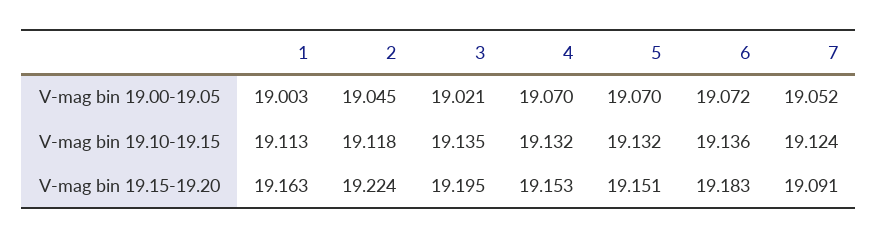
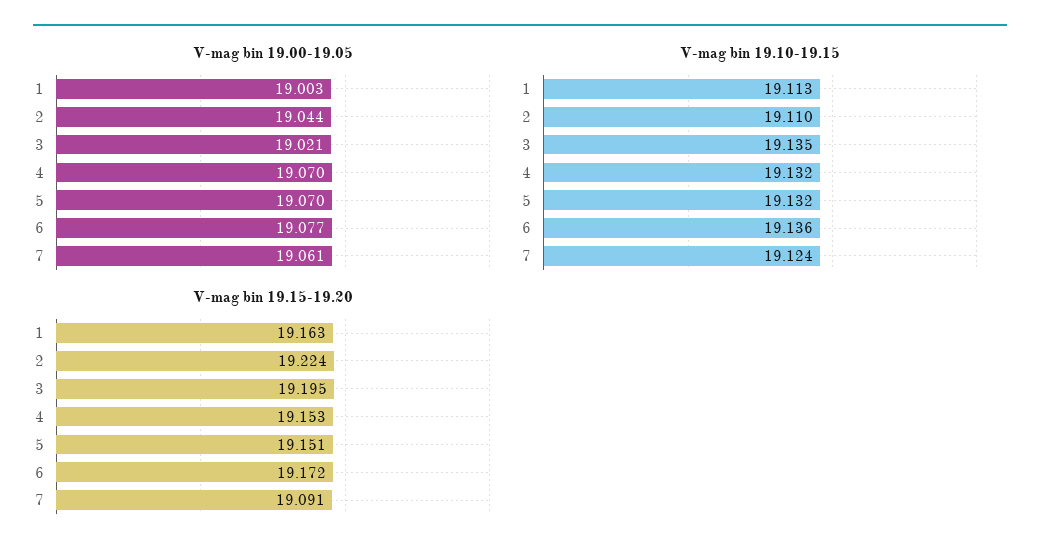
  {
    "V-mag bin 19.00-19.05": {
      "1": 19.003,
-     "2": 19.045,
+     "2": 19.044,
      "3": 19.021,
      "4": 19.07,
      "5": 19.07,
-     "6": 19.072,
+     "6": 19.077,
-     "7": 19.052
+     "7": 19.061
    },
    "V-mag bin 19.10-19.15": {
      "1": 19.113,
-     "2": 19.118,
+     "2": 19.11,
      "3": 19.135,
      "4": 19.132,
      "5": 19.132,
      "6": 19.136,
      "7": 19.124
    },
    "V-mag bin 19.15-19.20": {
      "1": 19.163,
      "2": 19.224,
      "3": 19.195,
      "4": 19.153,
      "5": 19.151,
-     "6": 19.183,
+     "6": 19.172,
      "7": 19.091
    }
  }

